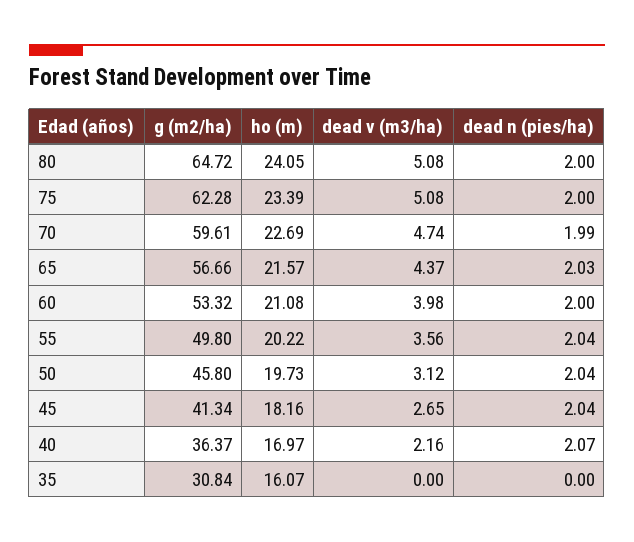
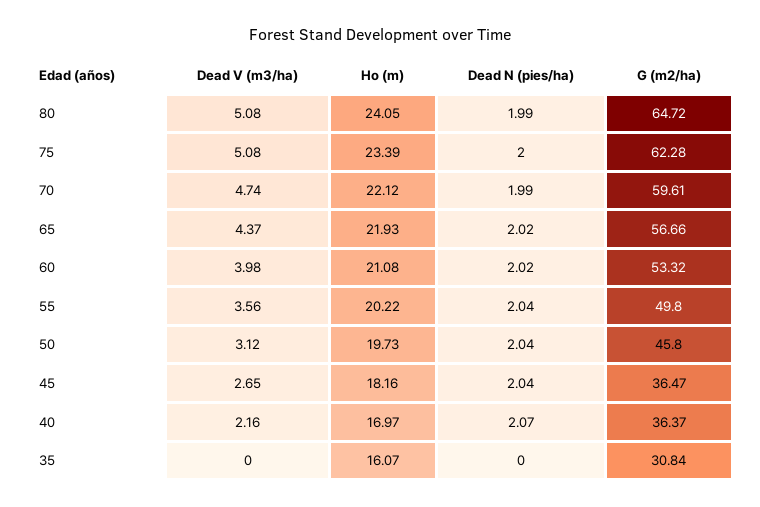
  {
    "g (m2/ha)": {
      "80": 64.72,
      "75": 62.28,
      "70": 59.61,
      "65": 56.66,
      "60": 53.32,
      "55": 49.8,
      "50": 45.8,
-     "45": 41.34,
+     "45": 36.47,
      "40": 36.37,
      "35": 30.84
    },
    "ho (m)": {
      "80": 24.05,
      "75": 23.39,
-     "70": 22.69,
+     "70": 22.12,
-     "65": 21.57,
+     "65": 21.93,
      "60": 21.08,
      "55": 20.22,
      "50": 19.73,
      "45": 18.16,
      "40": 16.97,
      "35": 16.07
    },
    "dead v (m3/ha)": {
      "80": 5.08,
      "75": 5.08,
      "70": 4.74,
      "65": 4.37,
      "60": 3.98,
      "55": 3.56,
      "50": 3.12,
      "45": 2.65,
      "40": 2.16,
      "35": 0
    },
    "dead n (pies/ha)": {
-     "80": 2,
+     "80": 1.99,
      "75": 2,
      "70": 1.99,
-     "65": 2.03,
+     "65": 2.02,
-     "60": 2,
+     "60": 2.02,
      "55": 2.04,
      "50": 2.04,
      "45": 2.04,
      "40": 2.07,
      "35": 0
    }
  }

